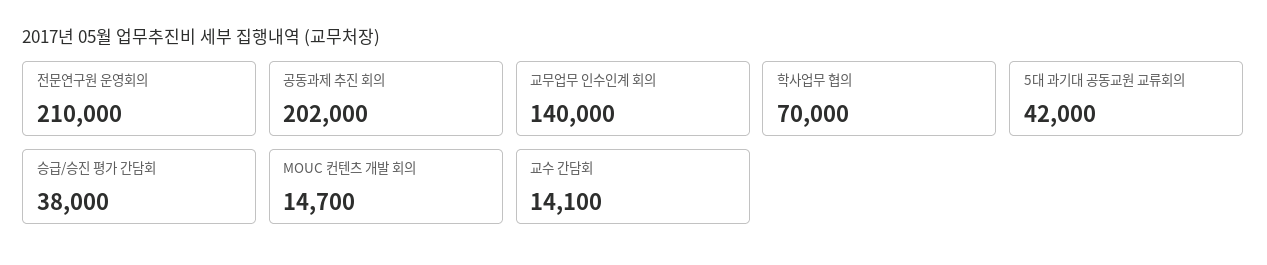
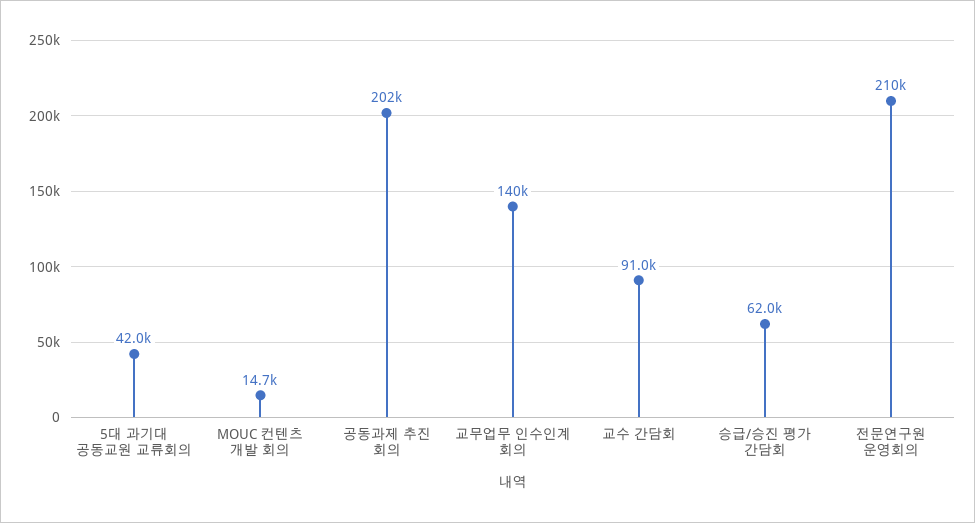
  {
    "전문연구원 운영회의": 210000,
    "공동과제 추진 회의": 202000,
    "교무업무 인수인계 회의": 140000,
-   "학사업무 협의": 70000,
    "5대 과기대 공동교원 교류회의": 42000,
-   "승급/승진 평가 간담회": 38000,
+   "승급/승진 평가 간담회": 62000,
    "MOUC 컨텐츠 개발 회의": 14700,
-   "교수 간담회": 14100
+   "교수 간담회": 91000
  }

